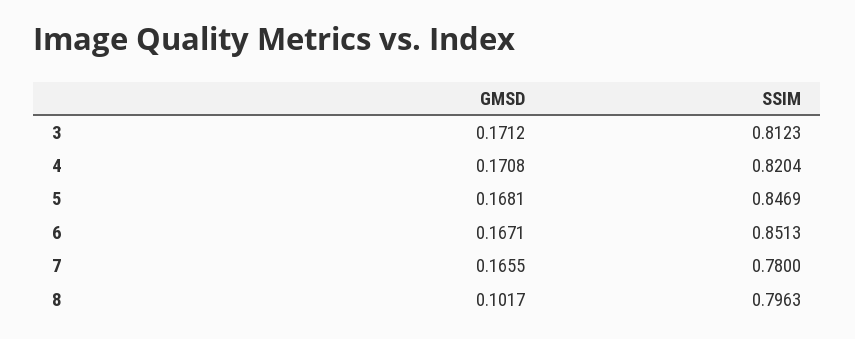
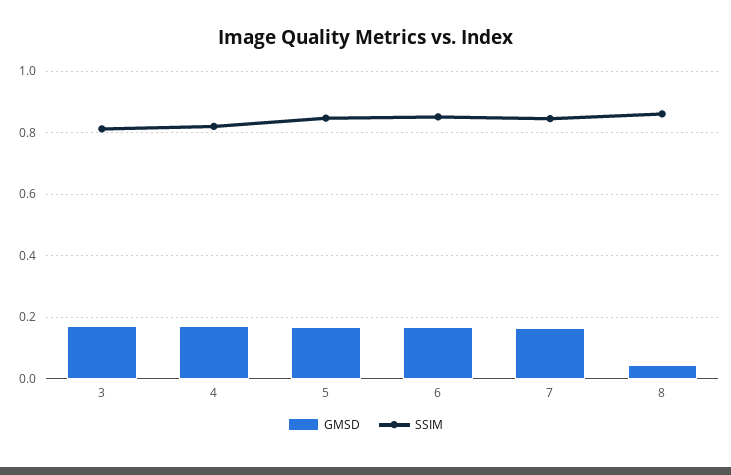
  {
    "GMSD": {
      "3": 0.1712,
      "4": 0.1708,
      "5": 0.1681,
      "6": 0.1671,
      "7": 0.1655,
-     "8": 0.1017
+     "8": 0.04
    },
    "SSIM": {
      "3": 0.8123,
      "4": 0.8204,
      "5": 0.8469,
      "6": 0.8513,
-     "7": 0.78,
+     "7": 0.84,
-     "8": 0.7963
+     "8": 0.86
    }
  }

